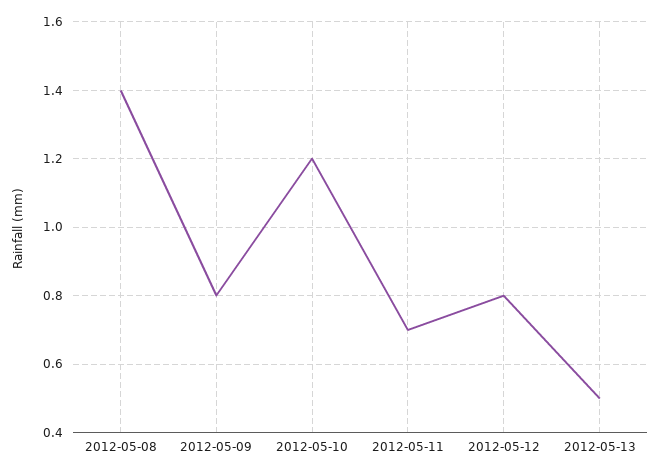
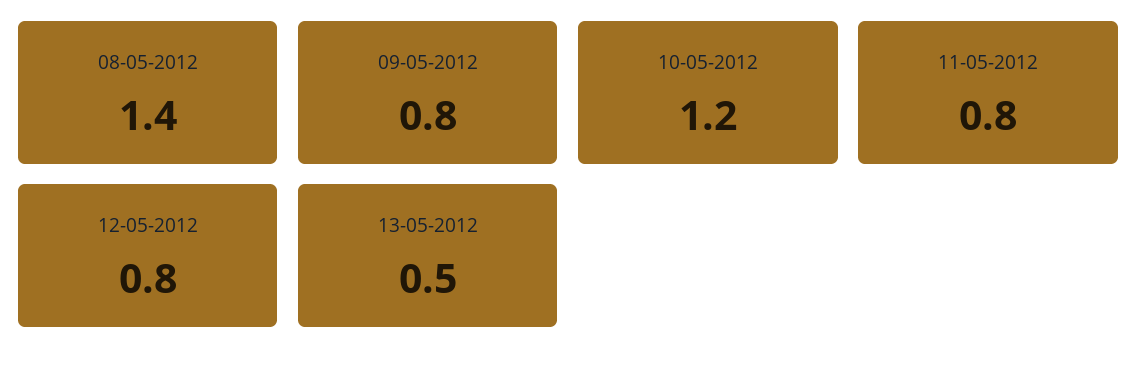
  {
    "2012-05-08": 1.4,
    "2012-05-09": 0.8,
    "2012-05-10": 1.2,
-   "2012-05-11": 0.7,
+   "2012-05-11": 0.8,
    "2012-05-12": 0.8,
    "2012-05-13": 0.5
  }

